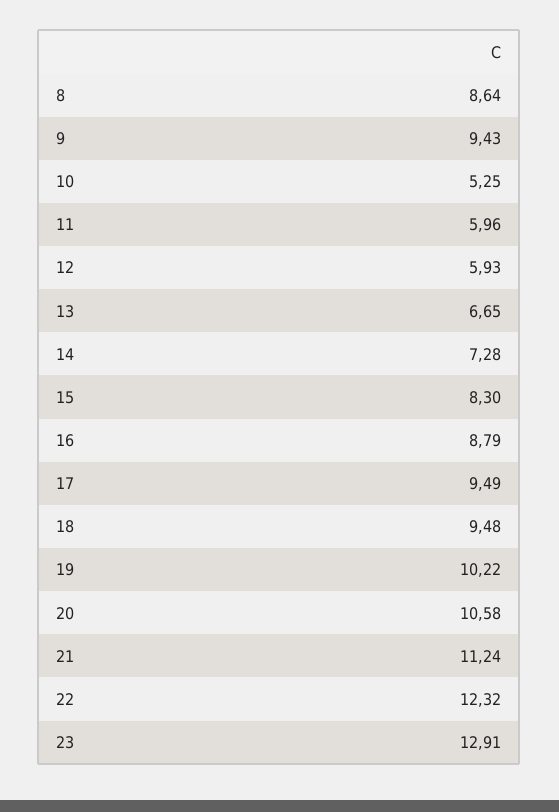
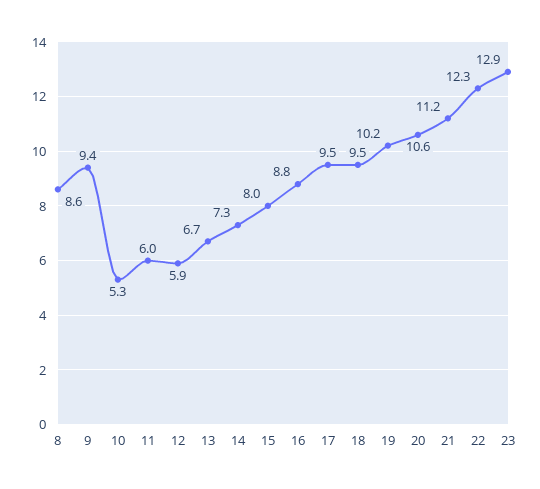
  {
    "8": 8.64,
    "9": 9.43,
    "10": 5.25,
    "11": 5.96,
    "12": 5.93,
    "13": 6.65,
    "14": 7.28,
-   "15": 8.3,
+   "15": 8,
    "16": 8.79,
    "17": 9.49,
    "18": 9.48,
    "19": 10.22,
    "20": 10.58,
    "21": 11.24,
    "22": 12.32,
    "23": 12.91
  }

